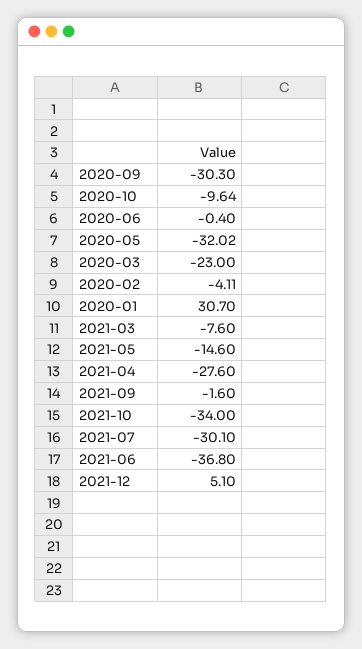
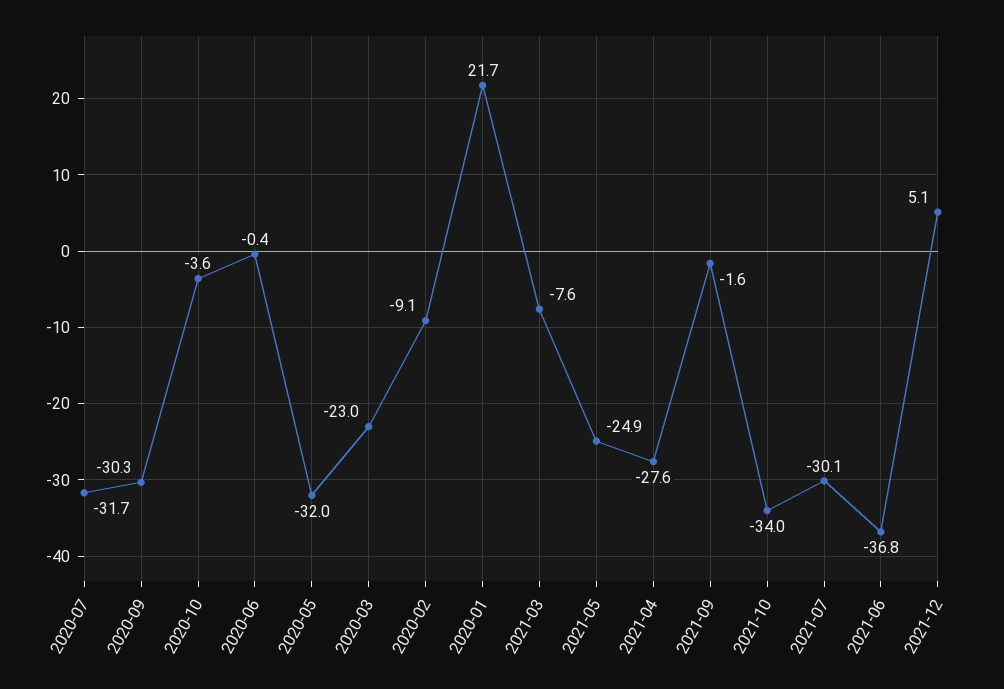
  {
    "2020-09": -30.3,
-   "2020-10": -9.64,
+   "2020-10": -3.6,
    "2020-06": -0.4,
    "2020-05": -32.02,
    "2020-03": -23,
-   "2020-02": -4.11,
+   "2020-02": -9.1,
-   "2020-01": 30.7,
+   "2020-01": 21.7,
    "2021-03": -7.6,
-   "2021-05": -14.6,
+   "2021-05": -24.9,
    "2021-04": -27.6,
    "2021-09": -1.6,
    "2021-10": -34,
    "2021-07": -30.1,
    "2021-06": -36.8,
-   "2021-12": 5.1
+   "2021-12": 5.1,
+   "2020-07": -31.7
  }

